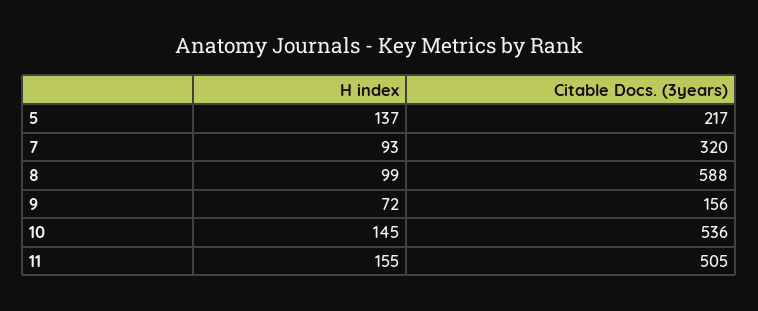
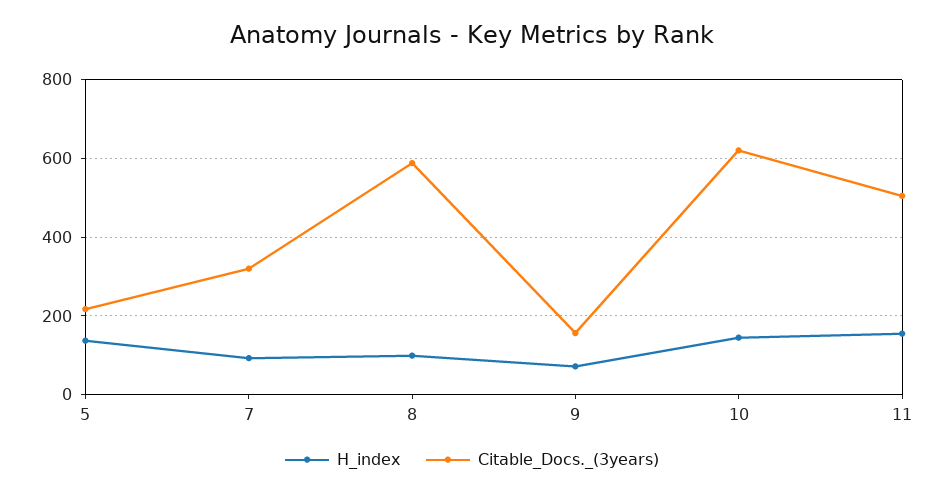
  {
    "H index": {
      "5": 137,
      "7": 93,
      "8": 99,
      "9": 72,
      "10": 145,
      "11": 155
    },
    "Citable Docs. (3years)": {
      "5": 217,
      "7": 320,
      "8": 588,
      "9": 156,
-     "10": 536,
+     "10": 620,
      "11": 505
    }
  }

